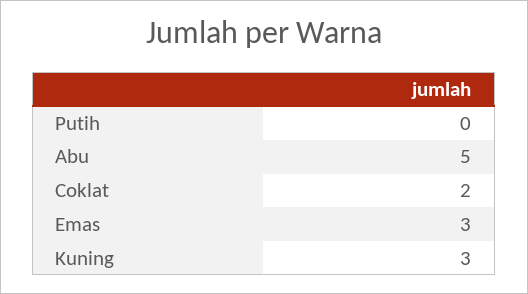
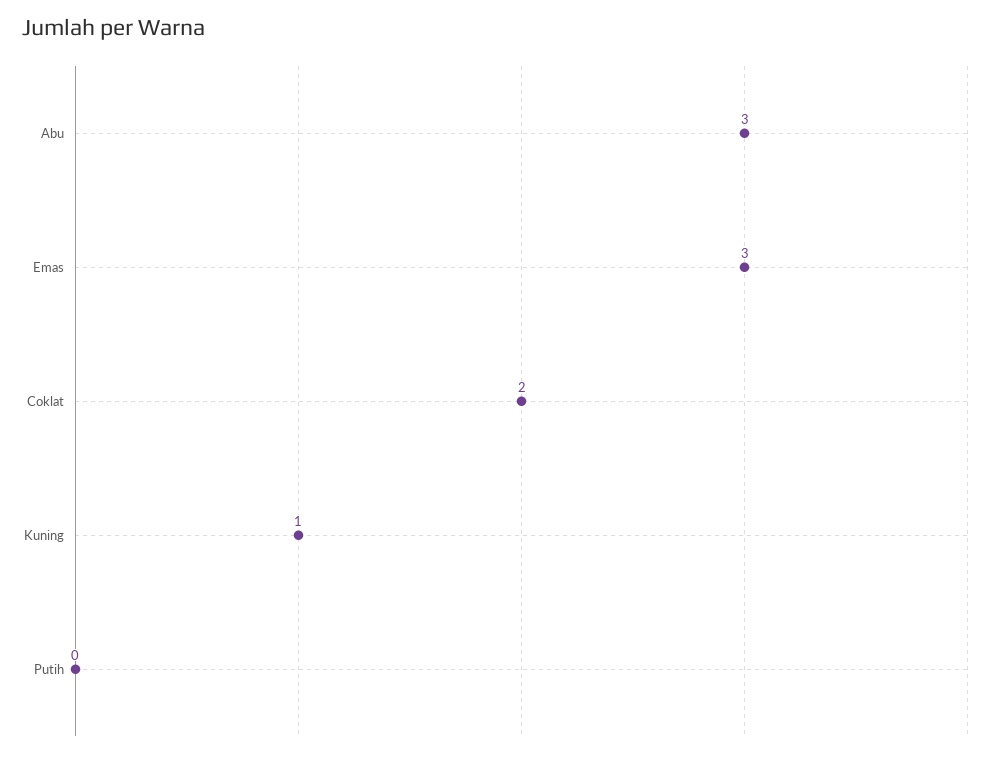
  {
    "Putih": 0,
-   "Abu": 5,
+   "Abu": 3,
    "Coklat": 2,
    "Emas": 3,
-   "Kuning": 3
+   "Kuning": 1
  }

